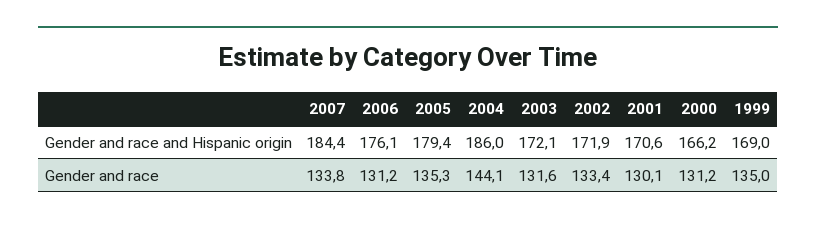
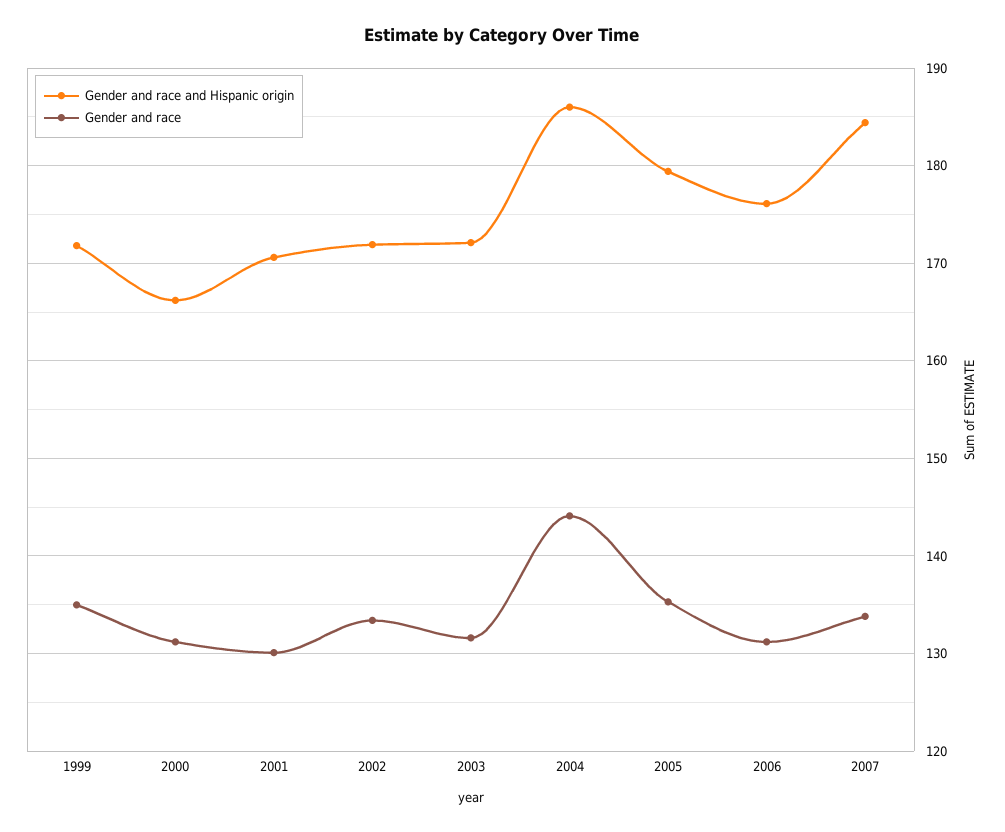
  {
    "Gender and race and Hispanic origin": {
      "2007": 184.4,
      "2006": 176.1,
      "2005": 179.4,
      "2004": 186,
      "2003": 172.1,
      "2002": 171.9,
      "2001": 170.6,
      "2000": 166.2,
-     "1999": 169
+     "1999": 172
    },
    "Gender and race": {
      "2007": 133.8,
      "2006": 131.2,
      "2005": 135.3,
      "2004": 144.1,
      "2003": 131.6,
      "2002": 133.4,
      "2001": 130.1,
      "2000": 131.2,
      "1999": 135
    }
  }

